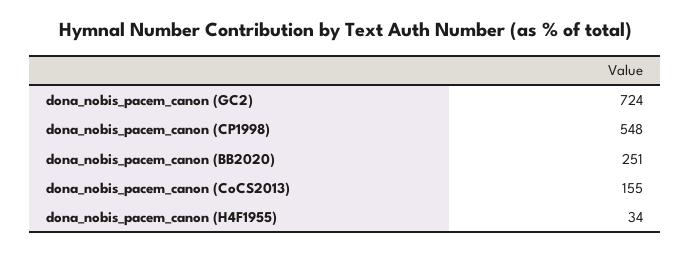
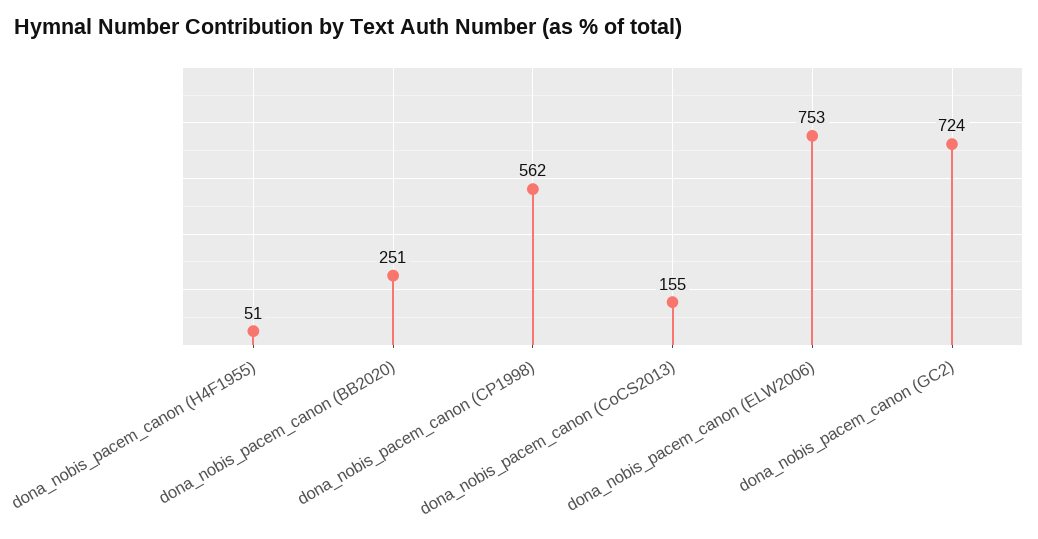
  {
    "dona_nobis_pacem_canon (GC2)": 724,
-   "dona_nobis_pacem_canon (CP1998)": 548,
+   "dona_nobis_pacem_canon (CP1998)": 562,
    "dona_nobis_pacem_canon (BB2020)": 251,
    "dona_nobis_pacem_canon (CoCS2013)": 155,
-   "dona_nobis_pacem_canon (H4F1955)": 34
+   "dona_nobis_pacem_canon (H4F1955)": 51,
+   "dona_nobis_pacem_canon (ELW2006)": 753
  }

